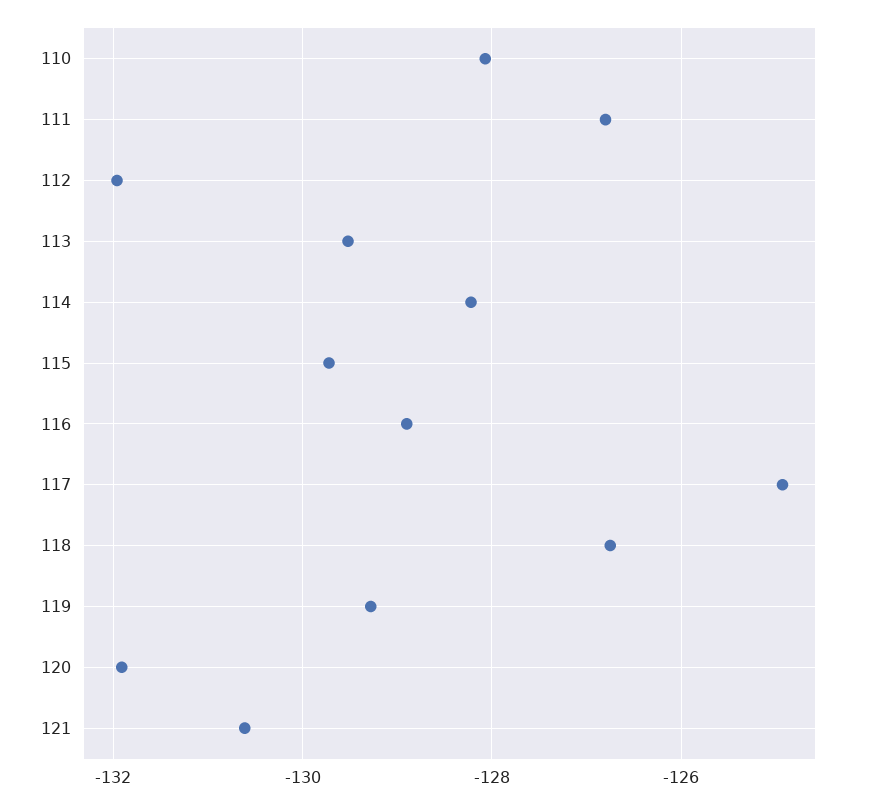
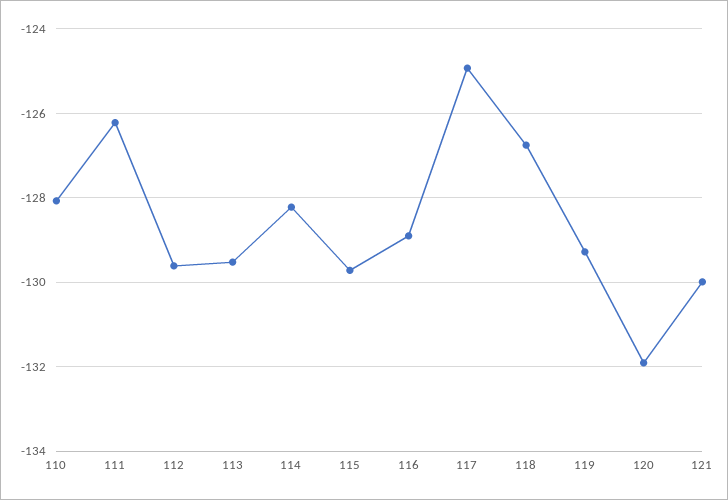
  {
    "110": -128,
-   "111": -126.8,
+   "111": -126.2,
-   "112": -132,
+   "112": -129.6,
    "113": -129.6,
    "114": -128.2,
    "115": -129.8,
    "116": -129,
    "117": -125,
    "118": -126.8,
    "119": -129.2,
    "120": -132,
-   "121": -130.6
+   "121": -130
  }

